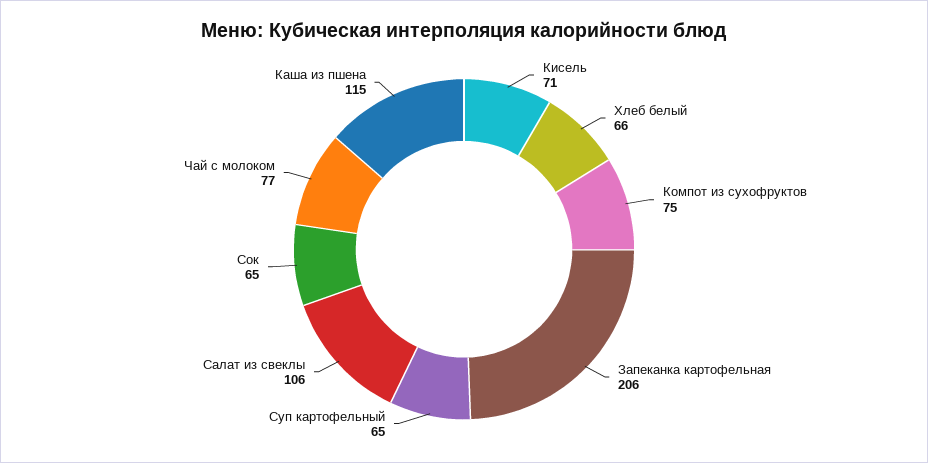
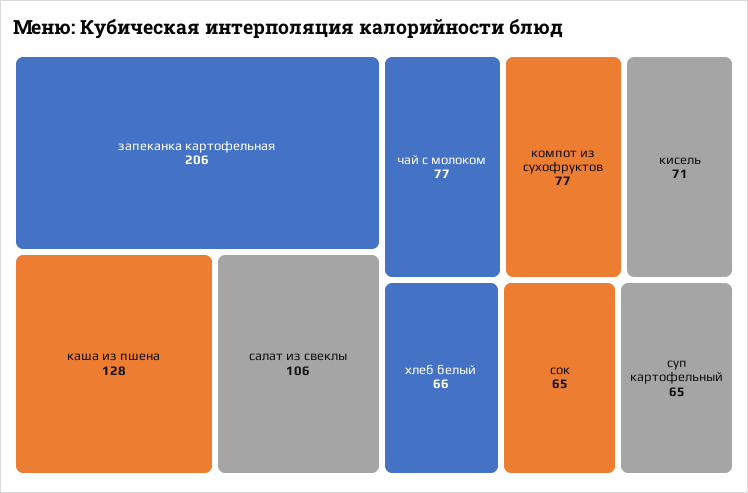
  {
    "Кисель": 71,
    "Хлеб белый": 66,
-   "Компот из сухофруктов": 75,
+   "Компот из сухофруктов": 77,
    "Запеканка картофельная": 206,
    "Суп картофельный": 65,
    "Салат из свеклы": 106,
    "Сок": 65,
    "Чай с молоком": 77,
-   "Каша из пшена": 115
+   "Каша из пшена": 128
  }

